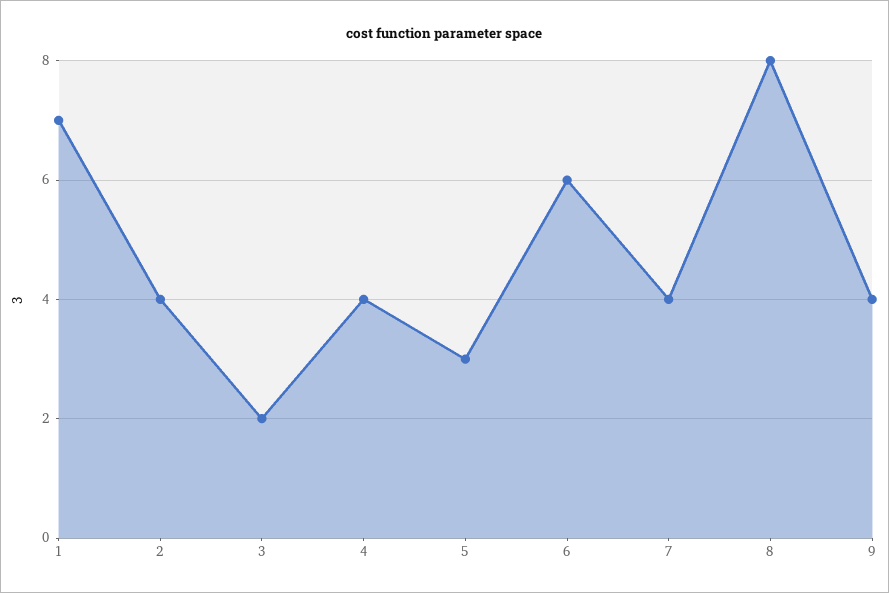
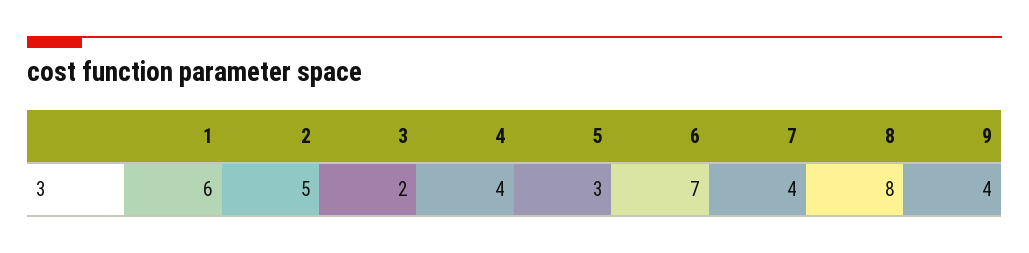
  {
-   "1": 7,
+   "1": 6,
-   "2": 4,
+   "2": 5,
    "3": 2,
    "4": 4,
    "5": 3,
-   "6": 6,
+   "6": 7,
    "7": 4,
    "8": 8,
    "9": 4
  }

